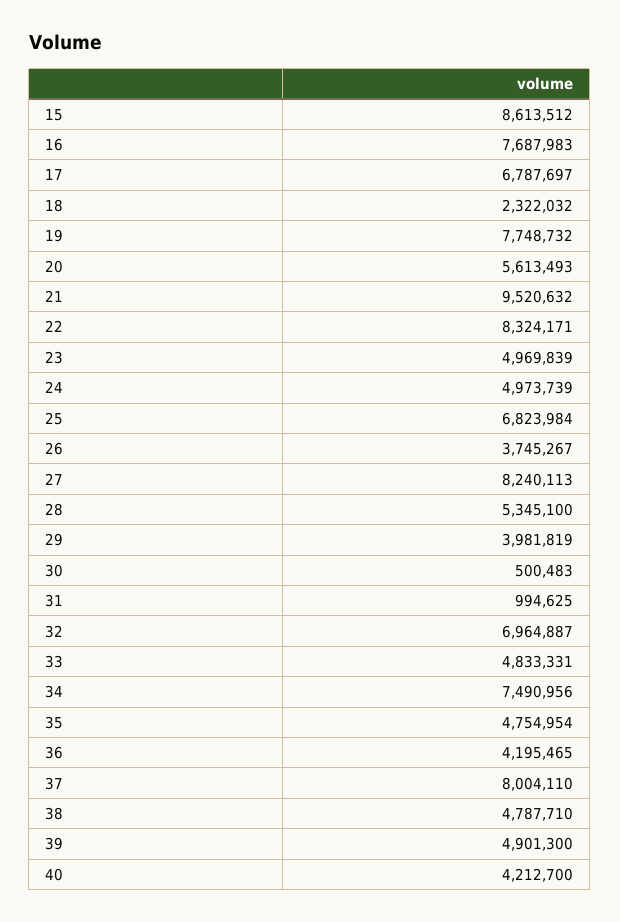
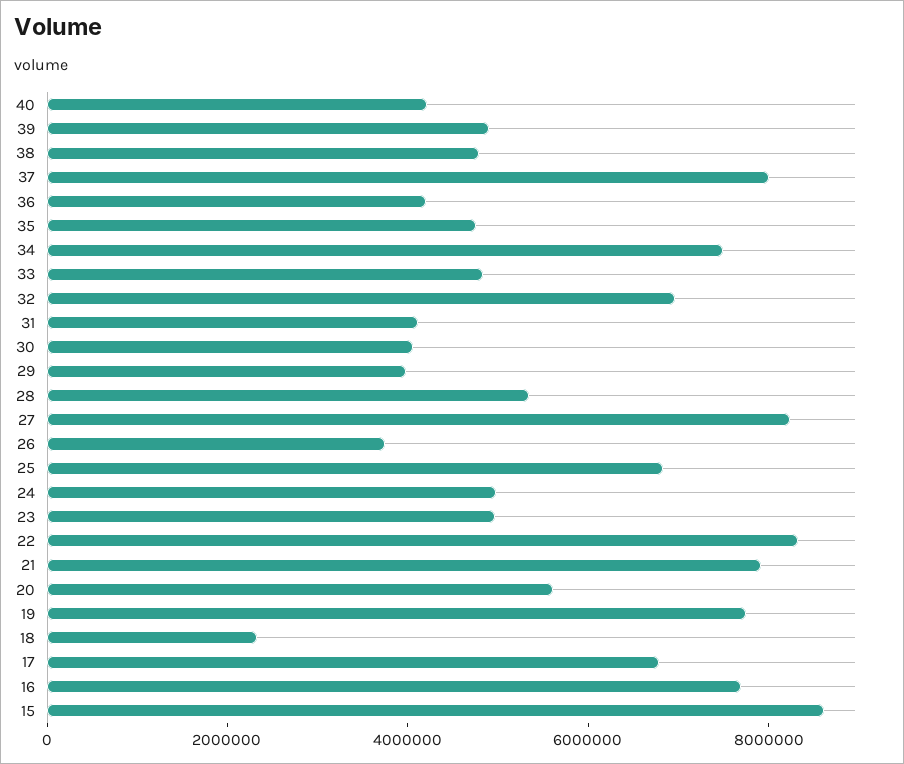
  {
    "15": 8613512,
    "16": 7687983,
    "17": 6787697,
    "18": 2322032,
    "19": 7748732,
    "20": 5613493,
-   "21": 9520632,
+   "21": 8000000,
    "22": 8324171,
    "23": 4969839,
    "24": 4973739,
    "25": 6823984,
    "26": 3745267,
    "27": 8240113,
    "28": 5345100,
    "29": 3981819,
-   "30": 500483,
+   "30": 4000000,
-   "31": 994625,
+   "31": 4000000,
    "32": 6964887,
    "33": 4833331,
    "34": 7490956,
    "35": 4754954,
    "36": 4195465,
    "37": 8004110,
    "38": 4787710,
    "39": 4901300,
    "40": 4212700
  }

